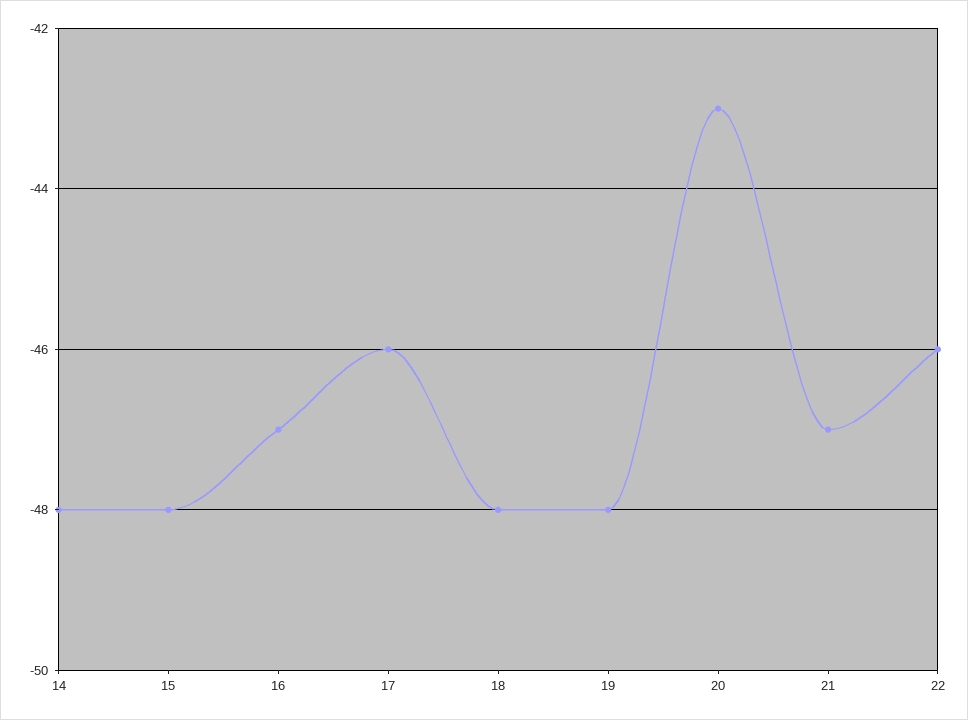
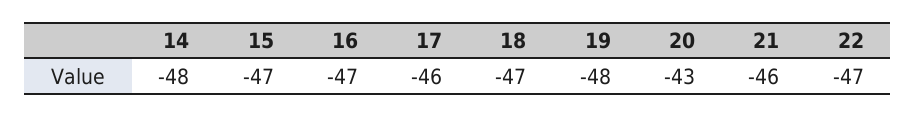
  {
    "14": -48,
-   "15": -48,
+   "15": -47,
    "16": -47,
    "17": -46,
-   "18": -48,
+   "18": -47,
    "19": -48,
    "20": -43,
-   "21": -47,
+   "21": -46,
-   "22": -46
+   "22": -47
  }

